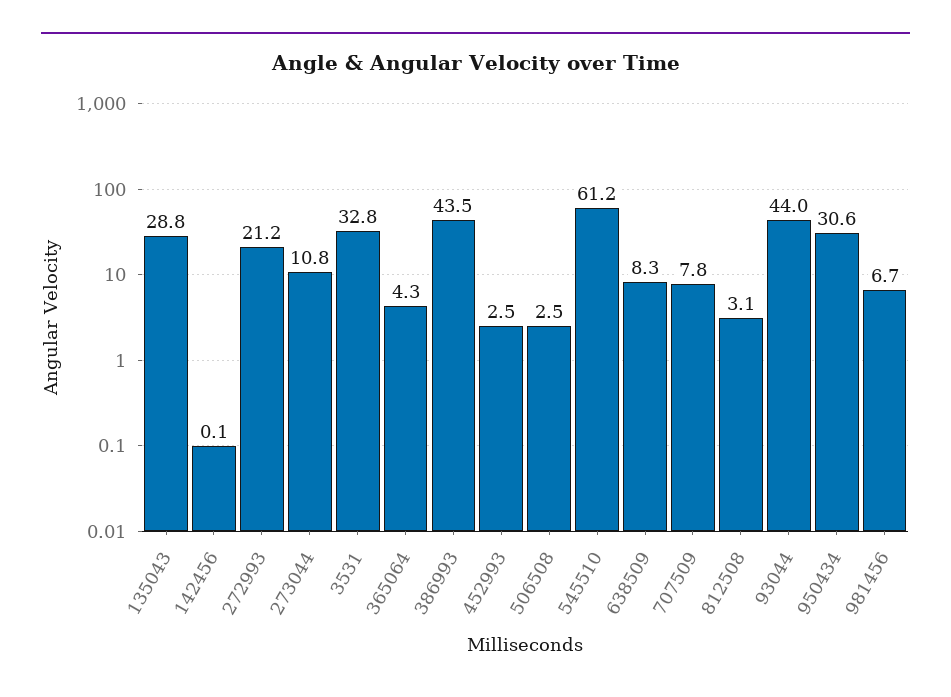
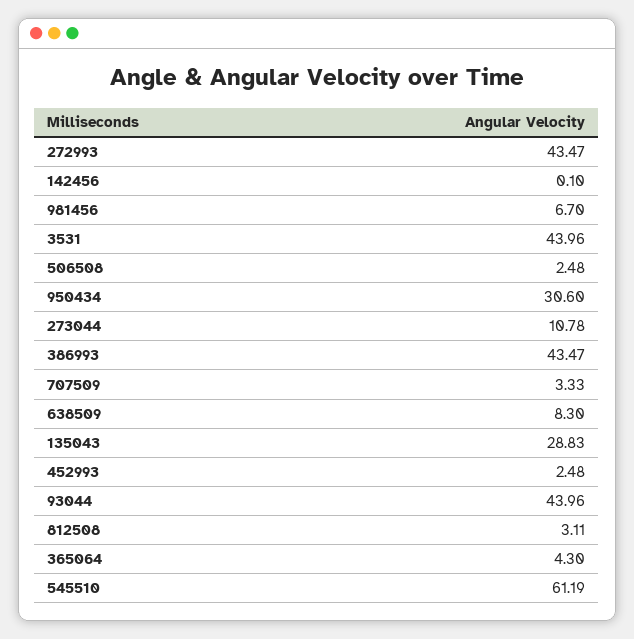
  {
    "135043": 28.83,
    "142456": 0.1,
-   "272993": 21.2,
+   "272993": 43.47,
    "273044": 10.78,
-   "3531": 32.8,
+   "3531": 43.96,
    "365064": 4.3,
    "386993": 43.47,
    "452993": 2.48,
    "506508": 2.48,
    "545510": 61.19,
    "638509": 8.3,
-   "707509": 7.8,
+   "707509": 3.33,
    "812508": 3.11,
    "93044": 43.96,
    "950434": 30.6,
    "981456": 6.7
  }

